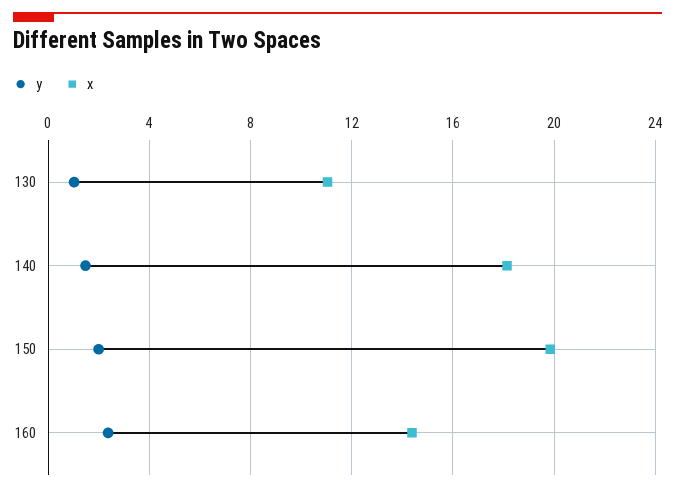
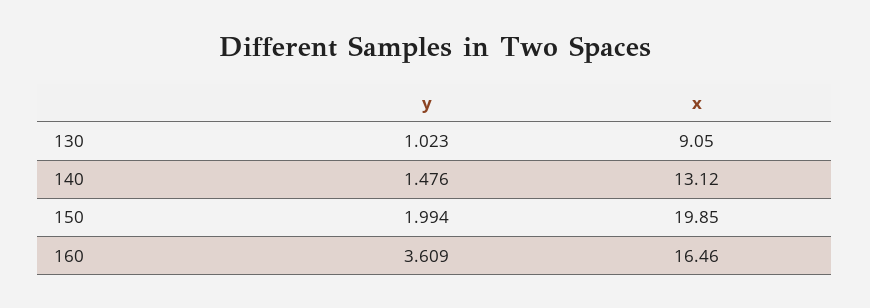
  {
    "y": {
      "130": 1.023,
      "140": 1.476,
      "150": 1.994,
-     "160": 2.5
+     "160": 3.609
    },
    "x": {
-     "130": 11,
+     "130": 9.05,
-     "140": 18,
+     "140": 13.12,
      "150": 19.85,
-     "160": 14.5
+     "160": 16.46
    }
  }

